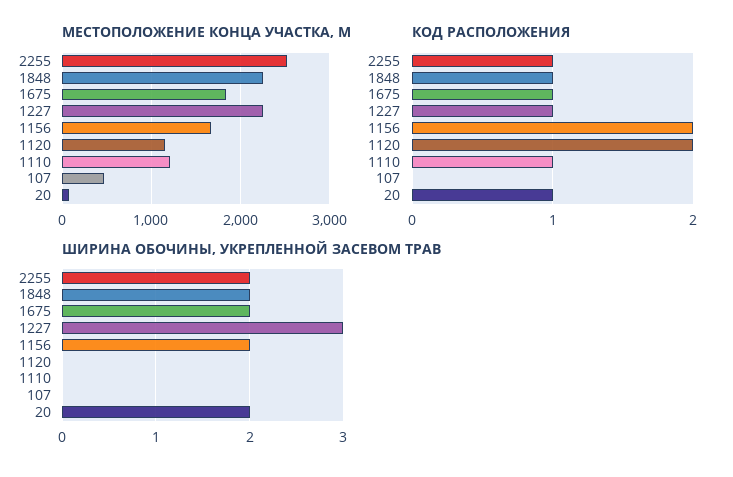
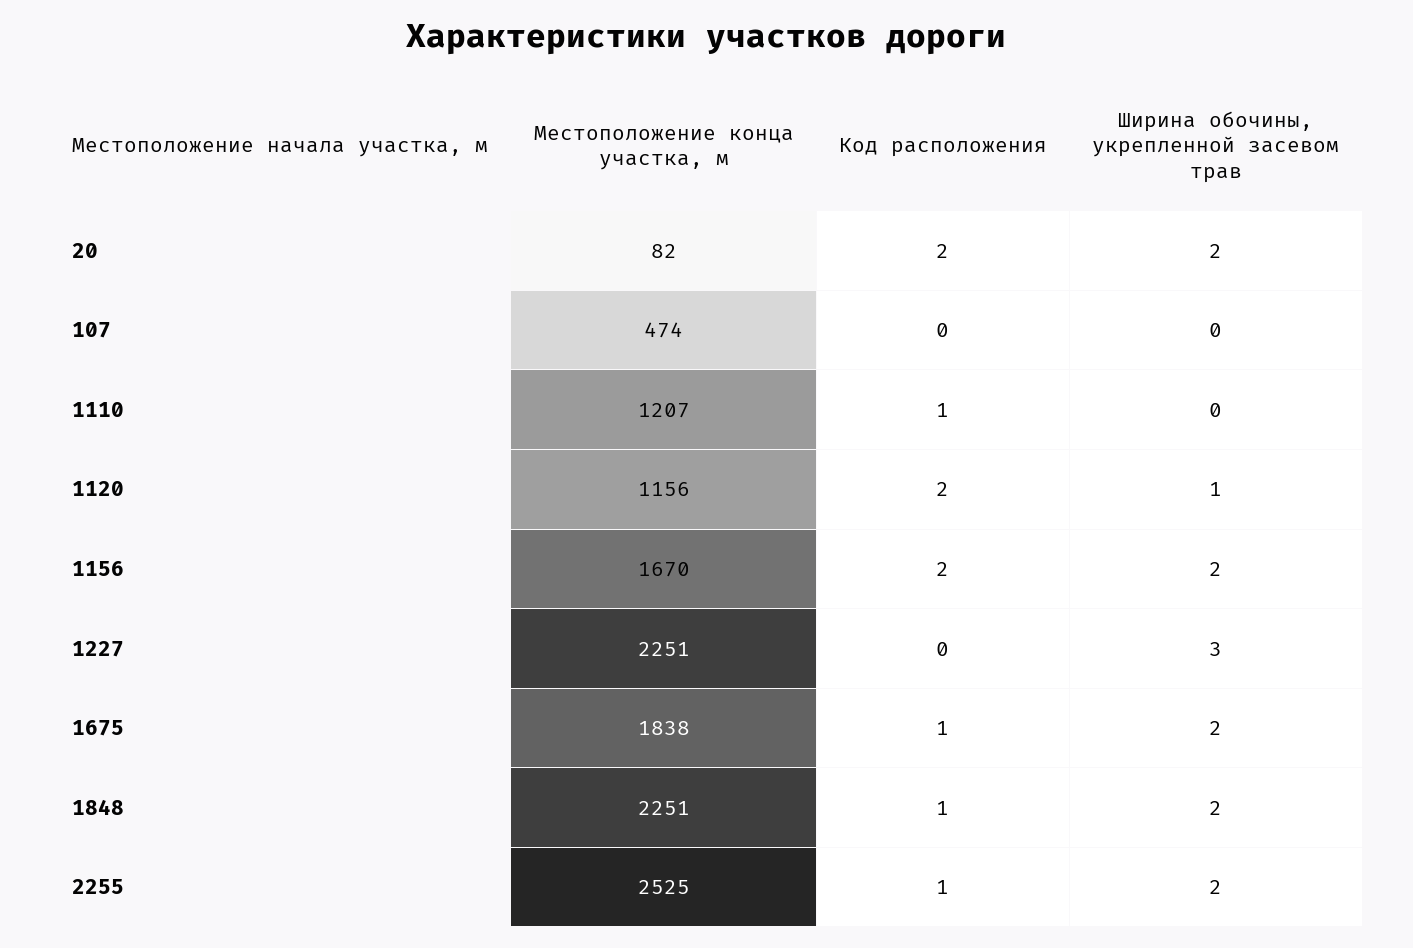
  {
    "МЕСТОПОЛОЖЕНИЕ КОНЦА УЧАСТКА, М": {
      "2255": 2525,
      "1848": 2251,
      "1675": 1838,
      "1227": 2251,
      "1156": 1670,
      "1120": 1156,
      "1110": 1207,
      "107": 474,
      "20": 82
    },
    "КОД РАСПОЛОЖЕНИЯ": {
      "2255": 1,
      "1848": 1,
      "1675": 1,
-     "1227": 1,
+     "1227": 0,
      "1156": 2,
      "1120": 2,
      "1110": 1,
      "107": 0,
-     "20": 1
+     "20": 2
    },
    "ШИРИНА ОБОЧИНЫ, УКРЕПЛЕННОЙ ЗАСЕВОМ ТРАВ": {
      "2255": 2,
      "1848": 2,
      "1675": 2,
      "1227": 3,
      "1156": 2,
-     "1120": 0,
+     "1120": 1,
      "1110": 0,
      "107": 0,
      "20": 2
    }
  }

